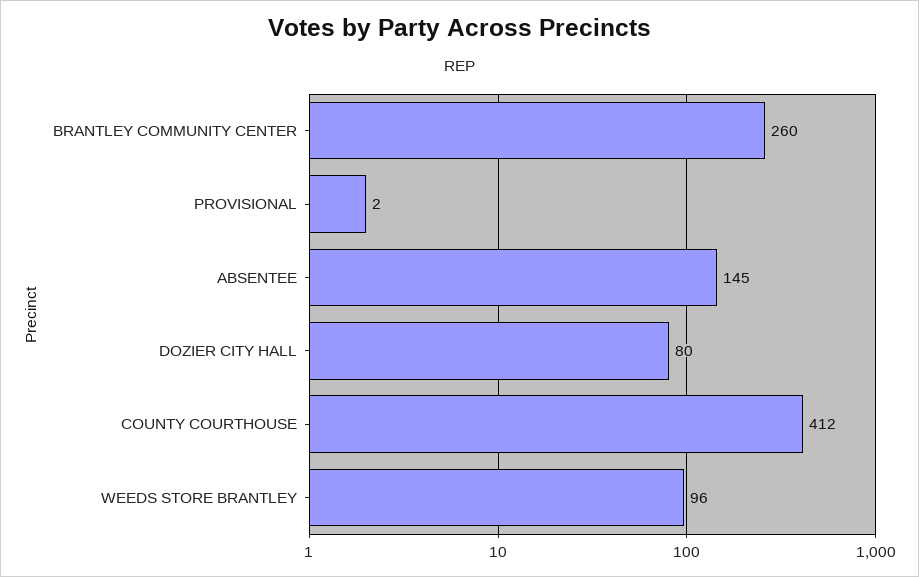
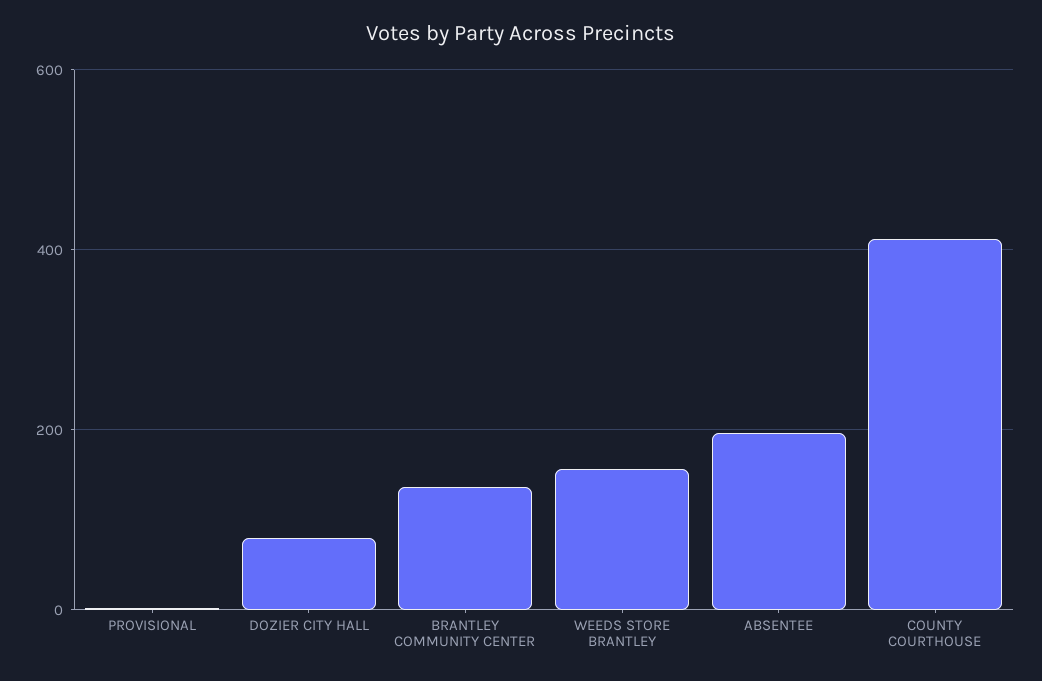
  {
-   "BRANTLEY COMMUNITY CENTER": 260,
+   "BRANTLEY COMMUNITY CENTER": 140,
    "PROVISIONAL": 2,
-   "ABSENTEE": 145,
+   "ABSENTEE": 200,
    "DOZIER CITY HALL": 80,
    "COUNTY COURTHOUSE": 412,
-   "WEEDS STORE BRANTLEY": 96
+   "WEEDS STORE BRANTLEY": 160
  }

